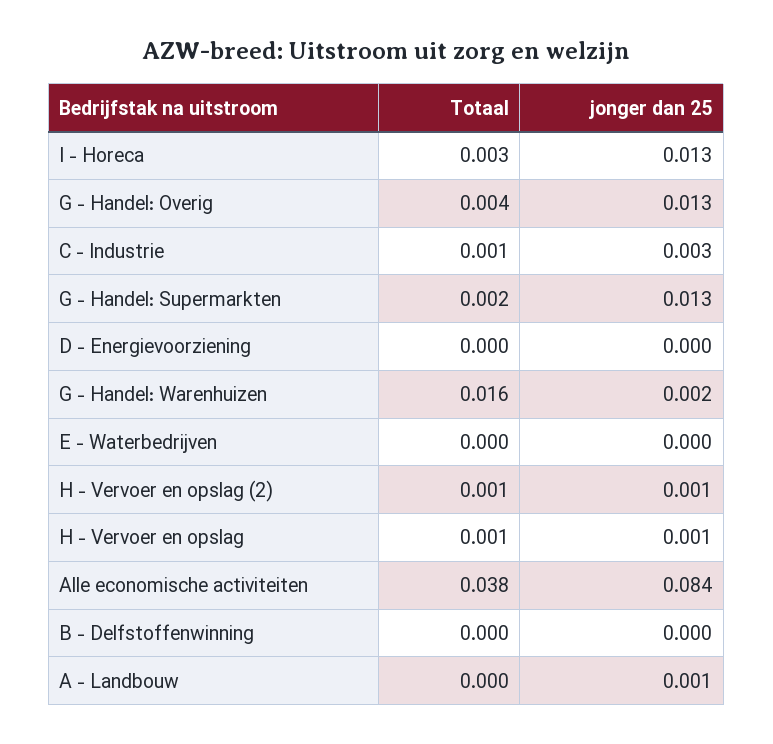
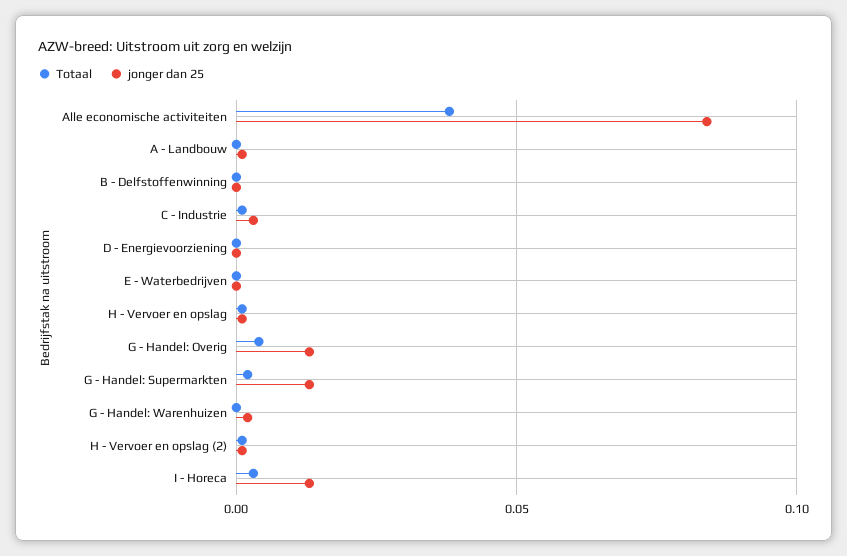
  {
    "Totaal": {
      "I - Horeca": 0.003,
      "G - Handel: Overig": 0.004,
      "C - Industrie": 0.001,
      "G - Handel: Supermarkten": 0.002,
      "D - Energievoorziening": 0,
-     "G - Handel: Warenhuizen": 0.016,
+     "G - Handel: Warenhuizen": 0,
      "E - Waterbedrijven": 0,
      "H - Vervoer en opslag (2)": 0.001,
      "H - Vervoer en opslag": 0.001,
      "Alle economische activiteiten": 0.038,
      "B - Delfstoffenwinning": 0,
      "A - Landbouw": 0
    },
    "jonger dan 25": {
      "I - Horeca": 0.013,
      "G - Handel: Overig": 0.013,
      "C - Industrie": 0.003,
      "G - Handel: Supermarkten": 0.013,
      "D - Energievoorziening": 0,
      "G - Handel: Warenhuizen": 0.002,
      "E - Waterbedrijven": 0,
      "H - Vervoer en opslag (2)": 0.001,
      "H - Vervoer en opslag": 0.001,
      "Alle economische activiteiten": 0.084,
      "B - Delfstoffenwinning": 0,
      "A - Landbouw": 0.001
    }
  }

